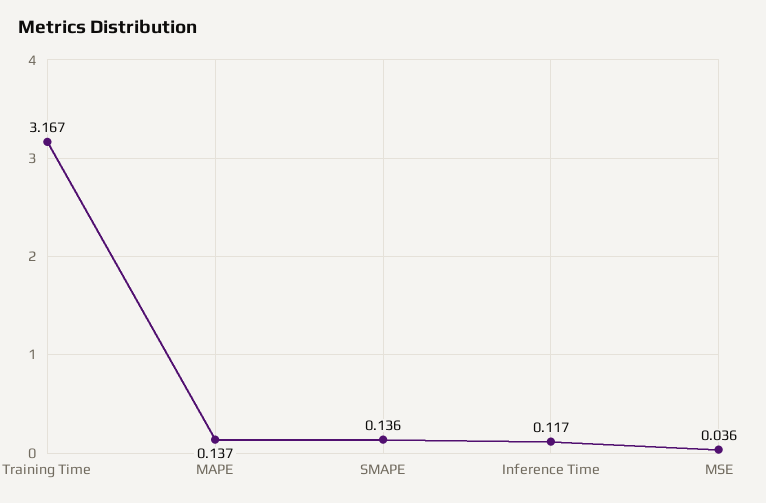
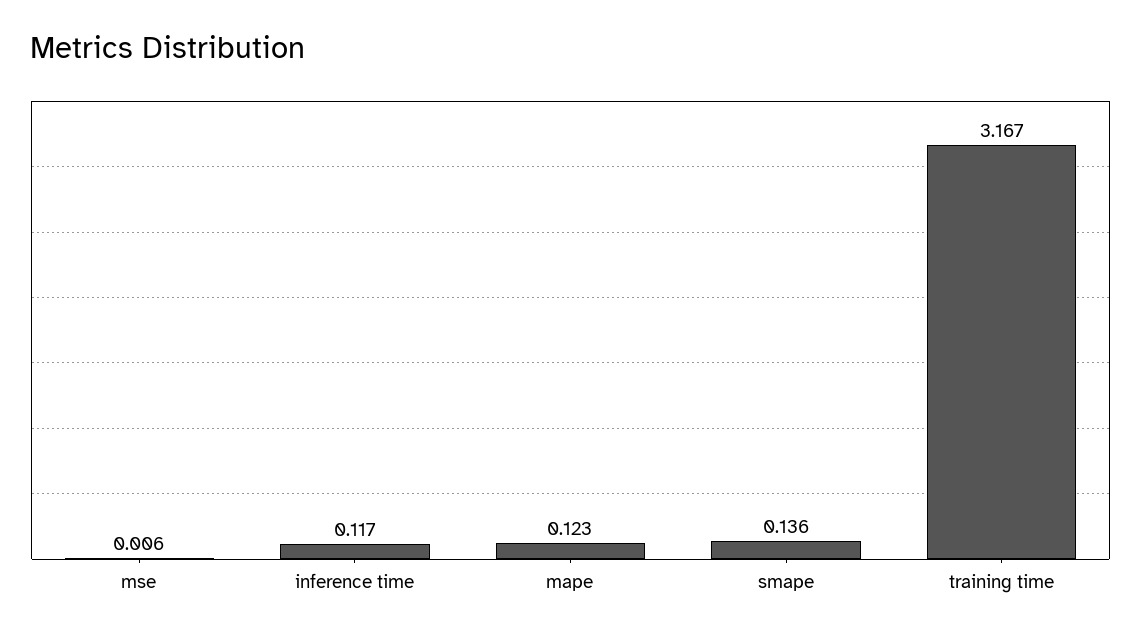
  {
    "Training Time": 3.167,
-   "MAPE": 0.137,
+   "MAPE": 0.123,
    "SMAPE": 0.136,
    "Inference Time": 0.117,
-   "MSE": 0.036
+   "MSE": 0.006
  }

